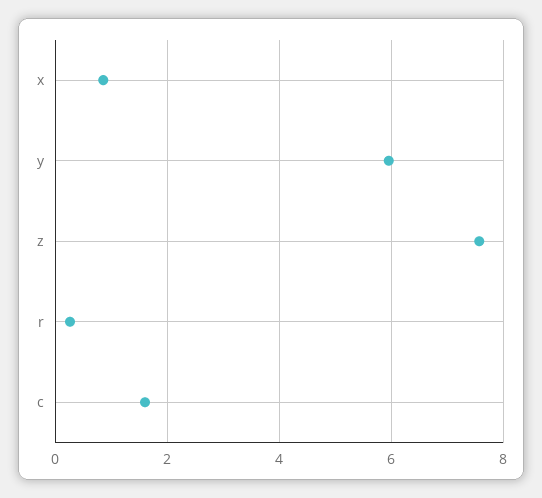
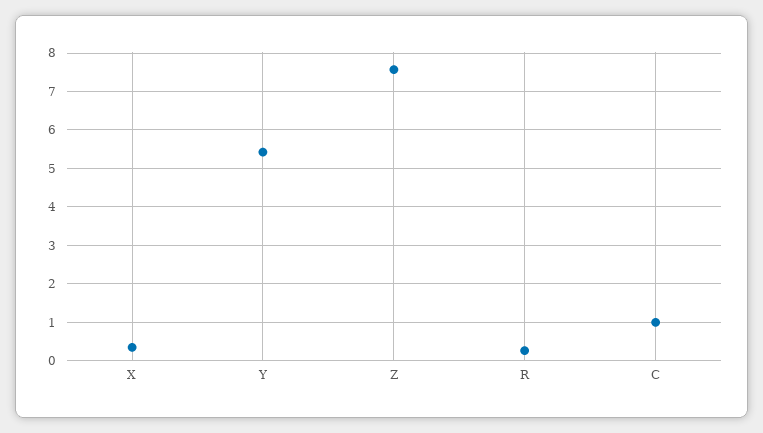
  {
-   "x": 0.8,
+   "x": 0.4,
-   "y": 6,
+   "y": 5.4,
    "z": 7.6,
    "r": 0.2,
-   "c": 1.6
+   "c": 1
  }

